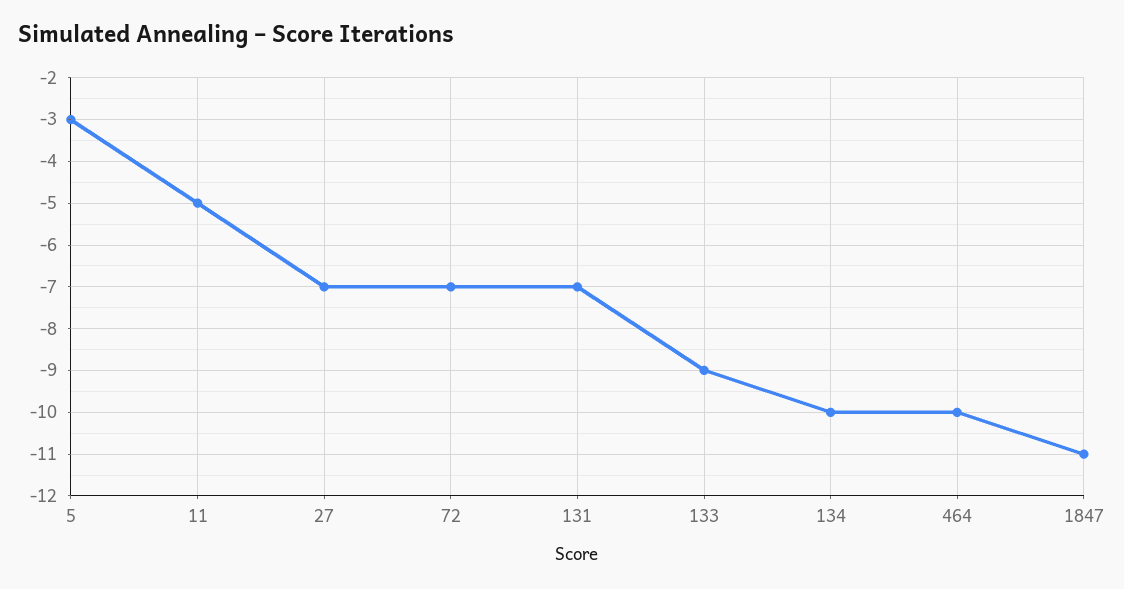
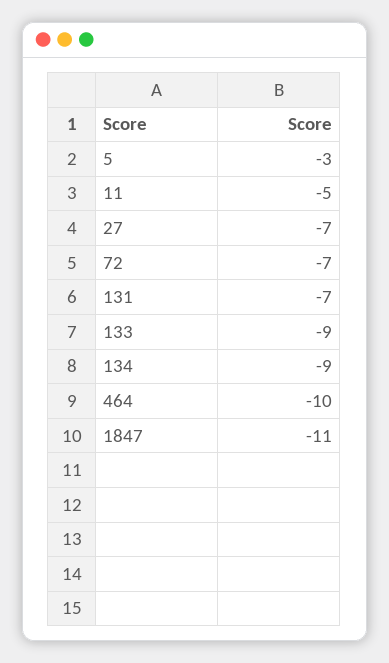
  {
    "5": -3,
    "11": -5,
    "27": -7,
    "72": -7,
    "131": -7,
    "133": -9,
-   "134": -10,
+   "134": -9,
    "464": -10,
    "1847": -11
  }

